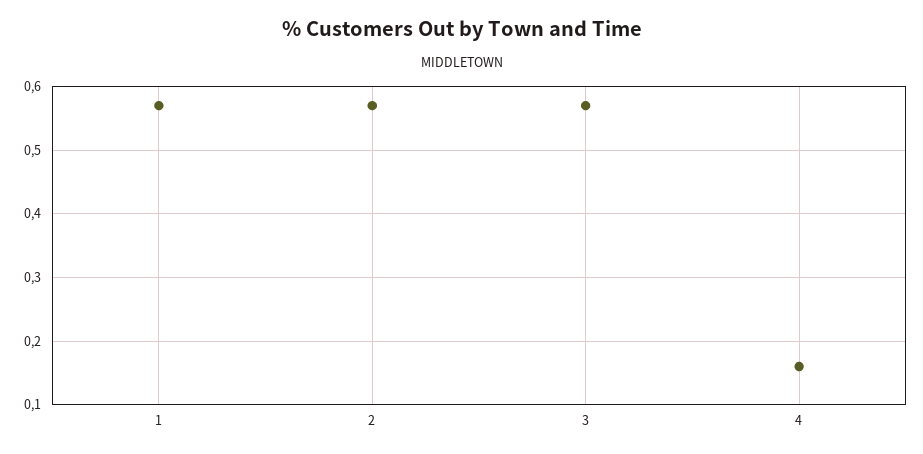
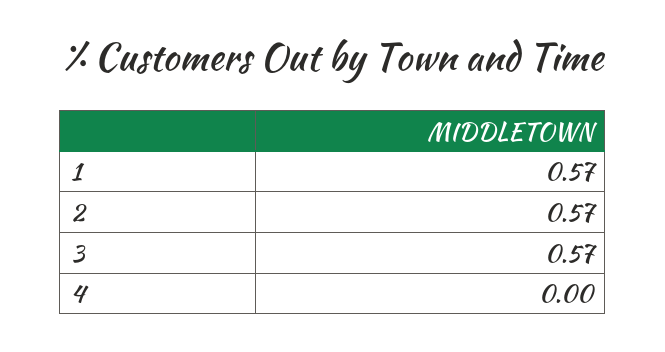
  {
    "1": 0.57,
    "2": 0.57,
    "3": 0.57,
-   "4": 0.16
+   "4": 0
  }

